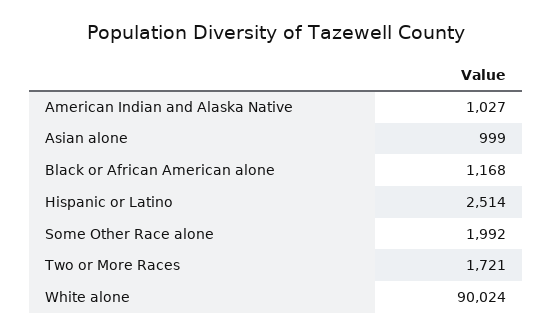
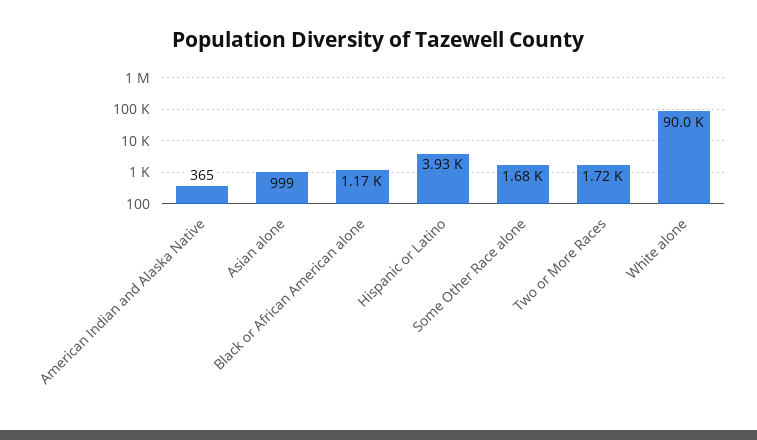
  {
-   "American Indian and Alaska Native": 1027,
+   "American Indian and Alaska Native": 365,
    "Asian alone": 999,
    "Black or African American alone": 1168,
-   "Hispanic or Latino": 2514,
+   "Hispanic or Latino": 3930,
-   "Some Other Race alone": 1992,
+   "Some Other Race alone": 1680,
    "Two or More Races": 1721,
    "White alone": 90024
  }

